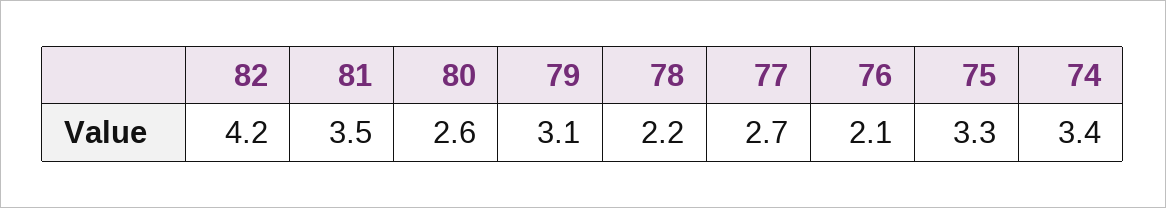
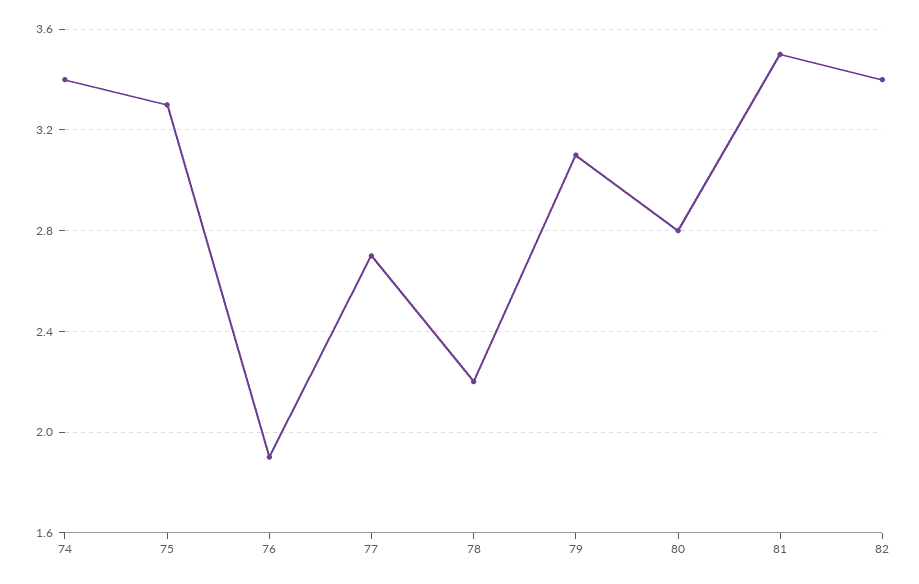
  {
-   "82": 4.2,
+   "82": 3.4,
    "81": 3.5,
-   "80": 2.6,
+   "80": 2.8,
    "79": 3.1,
    "78": 2.2,
    "77": 2.7,
-   "76": 2.1,
+   "76": 1.9,
    "75": 3.3,
    "74": 3.4
  }

